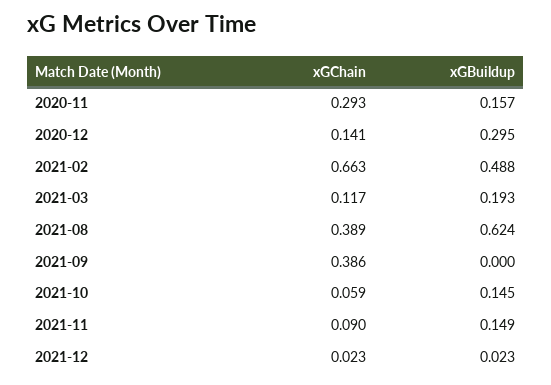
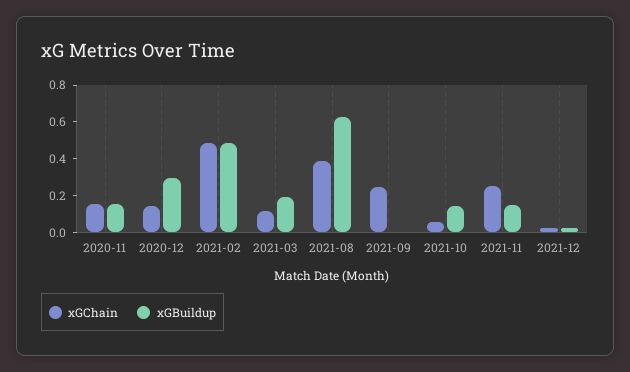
  {
    "xGChain": {
-     "2020-11": 0.293,
+     "2020-11": 0.15,
      "2020-12": 0.141,
-     "2021-02": 0.663,
+     "2021-02": 0.5,
      "2021-03": 0.117,
      "2021-08": 0.389,
-     "2021-09": 0.386,
+     "2021-09": 0.25,
      "2021-10": 0.059,
-     "2021-11": 0.09,
+     "2021-11": 0.25,
      "2021-12": 0.023
    },
    "xGBuildup": {
      "2020-11": 0.157,
      "2020-12": 0.295,
      "2021-02": 0.488,
      "2021-03": 0.193,
      "2021-08": 0.624,
      "2021-09": 0,
      "2021-10": 0.145,
      "2021-11": 0.149,
      "2021-12": 0.023
    }
  }

